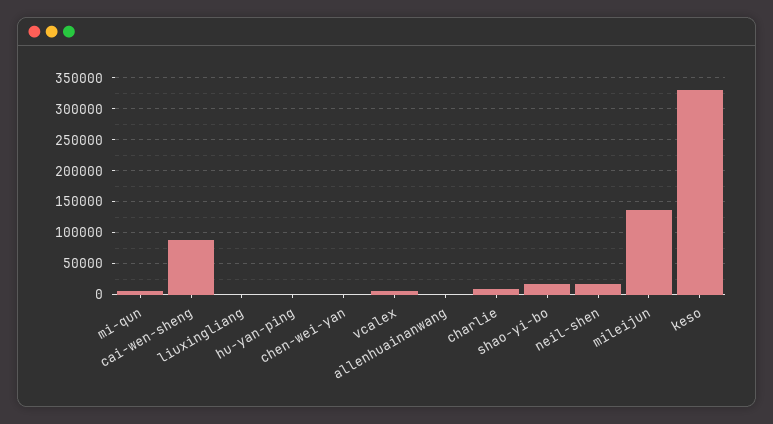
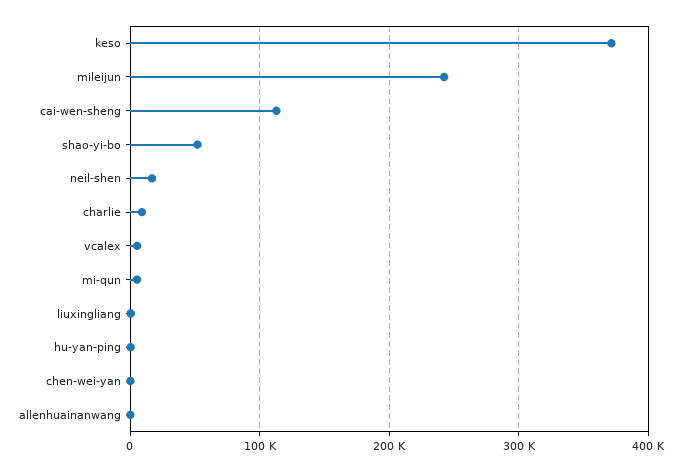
  {
    "mi-qun": 10000,
-   "cai-wen-sheng": 90000,
+   "cai-wen-sheng": 110000,
    "liuxingliang": 0,
    "hu-yan-ping": 0,
    "chen-wei-yan": 0,
    "vcalex": 10000,
    "allenhuainanwang": 0,
    "charlie": 10000,
-   "shao-yi-bo": 20000,
+   "shao-yi-bo": 50000,
    "neil-shen": 20000,
-   "mileijun": 140000,
+   "mileijun": 240000,
-   "keso": 330000
+   "keso": 370000
  }

